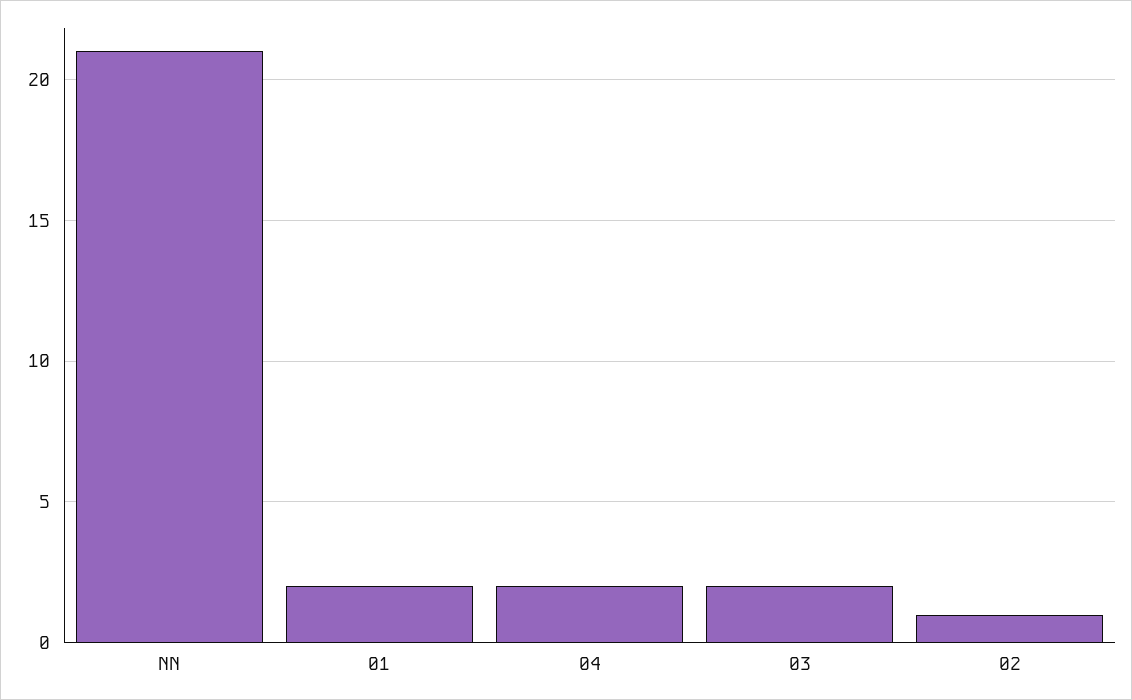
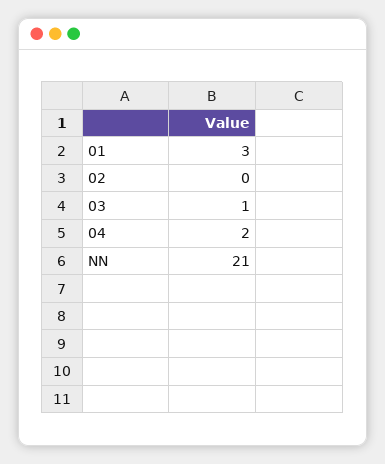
  {
    "NN": 21,
-   "01": 2,
+   "01": 3,
    "04": 2,
-   "03": 2,
+   "03": 1,
-   "02": 1
+   "02": 0
  }

